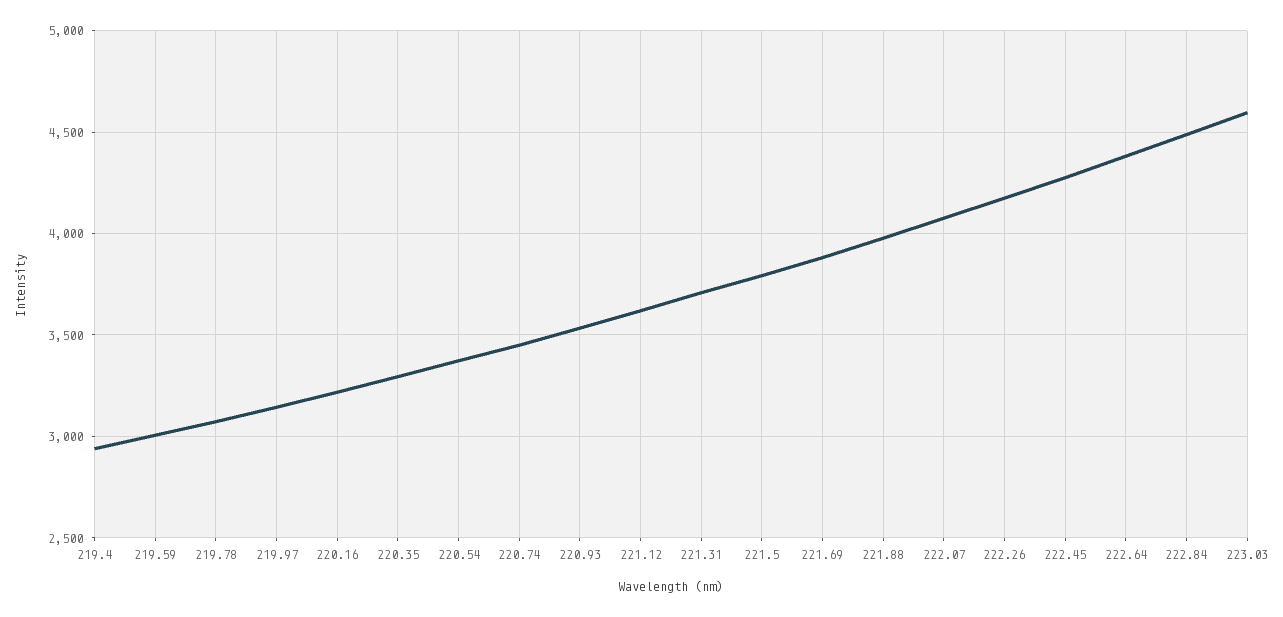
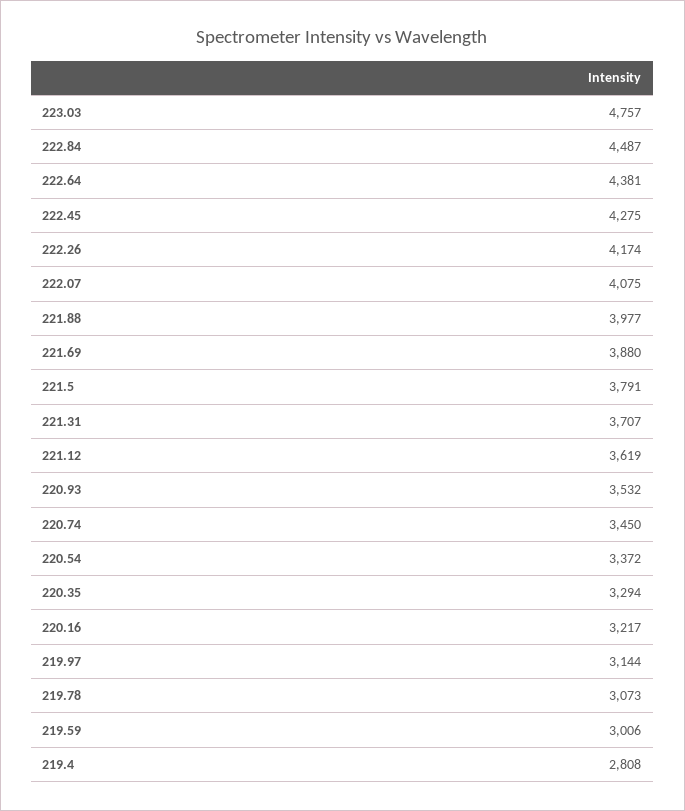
  {
-   "219.4": 2950,
+   "219.4": 2808,
    "219.59": 3006,
    "219.78": 3073,
    "219.97": 3144,
    "220.16": 3217,
    "220.35": 3294,
    "220.54": 3372,
    "220.74": 3450,
    "220.93": 3532,
    "221.12": 3619,
    "221.31": 3707,
    "221.5": 3791,
    "221.69": 3880,
    "221.88": 3977,
    "222.07": 4075,
    "222.26": 4174,
    "222.45": 4275,
    "222.64": 4381,
    "222.84": 4487,
-   "223.03": 4600
+   "223.03": 4757
  }

